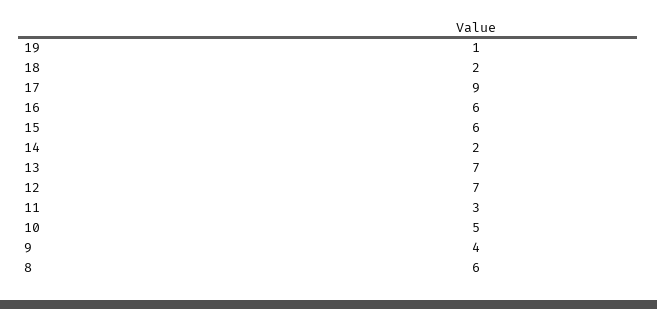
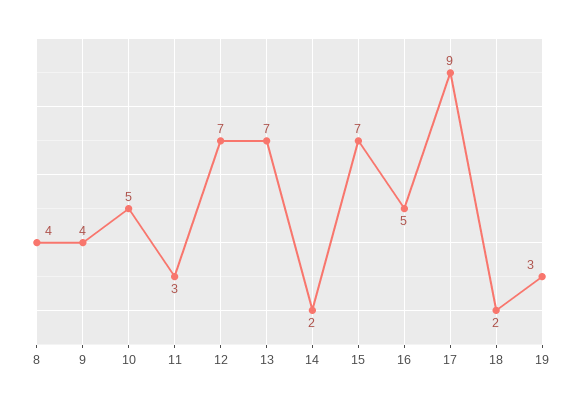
  {
-   "19": 1,
+   "19": 3,
    "18": 2,
    "17": 9,
-   "16": 6,
+   "16": 5,
-   "15": 6,
+   "15": 7,
    "14": 2,
    "13": 7,
    "12": 7,
    "11": 3,
    "10": 5,
    "9": 4,
-   "8": 6
+   "8": 4
  }

